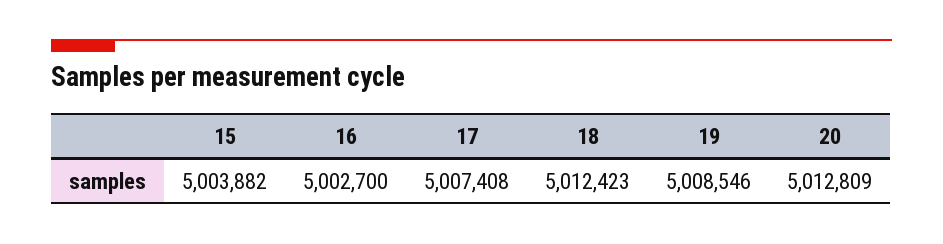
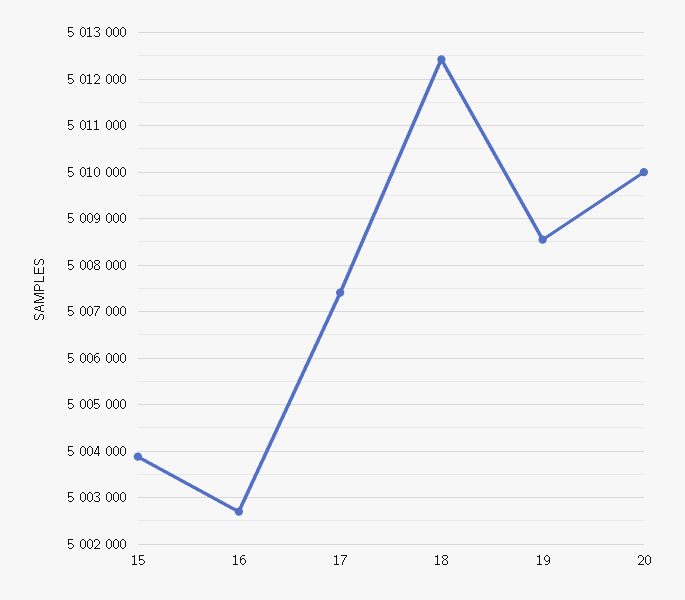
  {
    "15": 5003882,
    "16": 5002700,
    "17": 5007408,
    "18": 5012423,
    "19": 5008546,
-   "20": 5012809
+   "20": 5010000
  }

